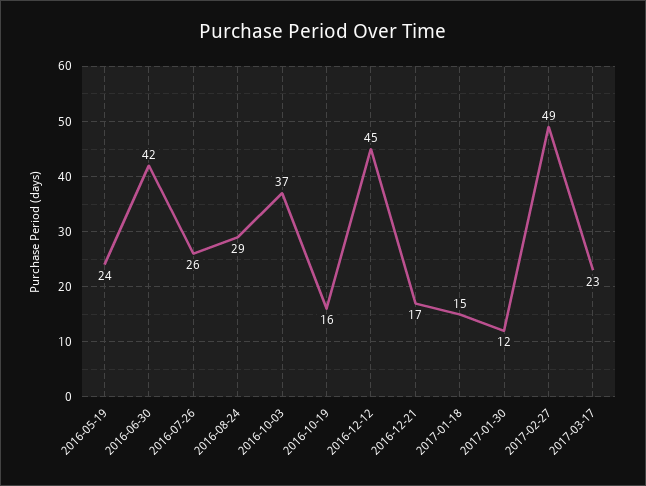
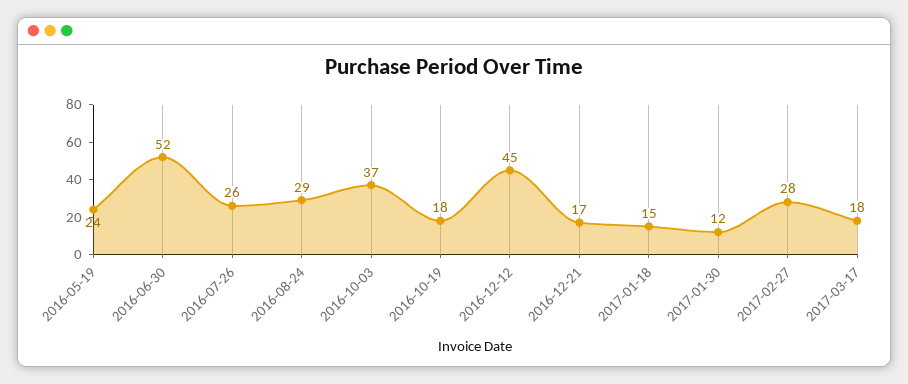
  {
    "2016-05-19": 24,
-   "2016-06-30": 42,
+   "2016-06-30": 52,
    "2016-07-26": 26,
    "2016-08-24": 29,
    "2016-10-03": 37,
-   "2016-10-19": 16,
+   "2016-10-19": 18,
    "2016-12-12": 45,
    "2016-12-21": 17,
    "2017-01-18": 15,
    "2017-01-30": 12,
-   "2017-02-27": 49,
+   "2017-02-27": 28,
-   "2017-03-17": 23
+   "2017-03-17": 18
  }

